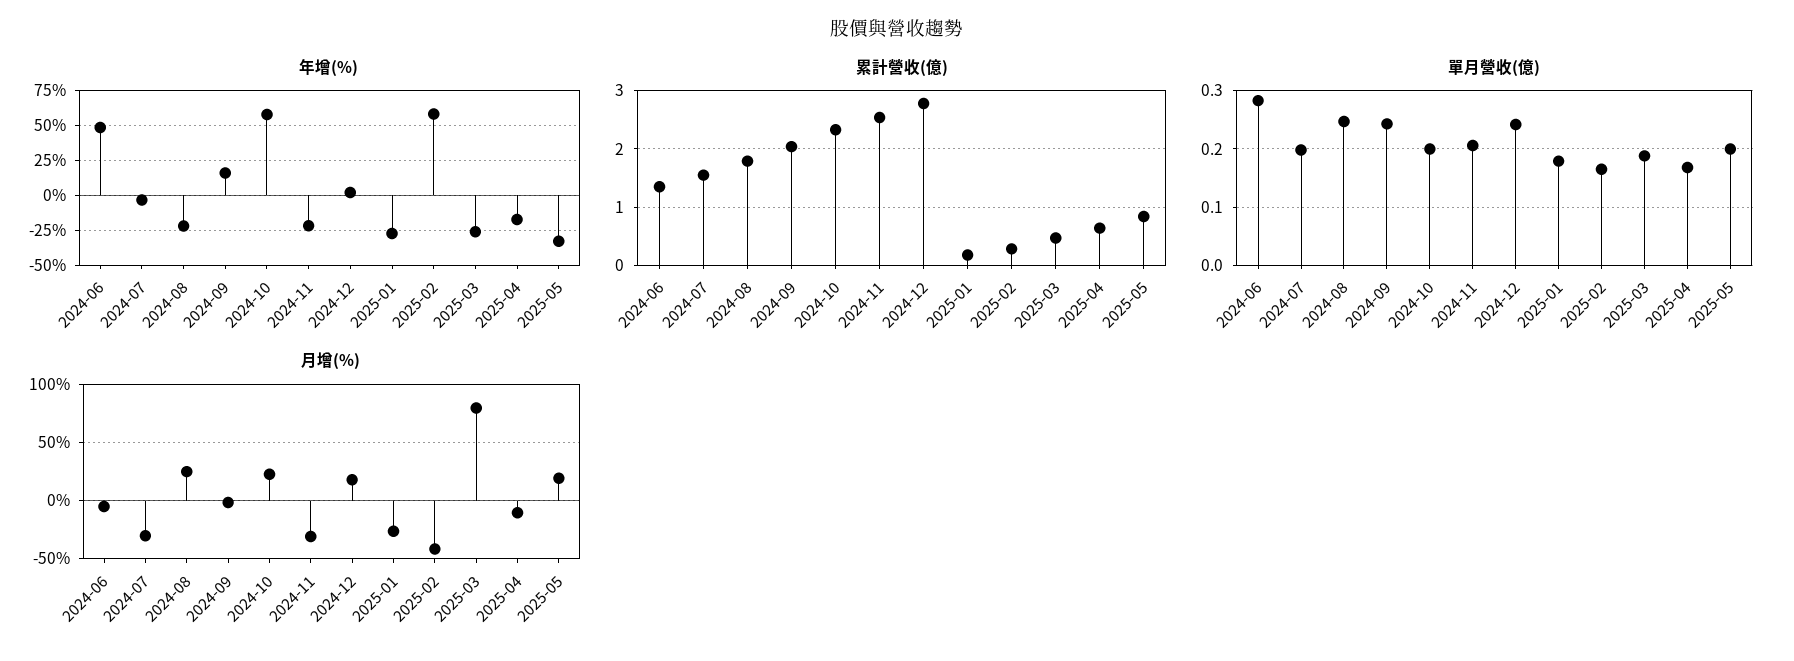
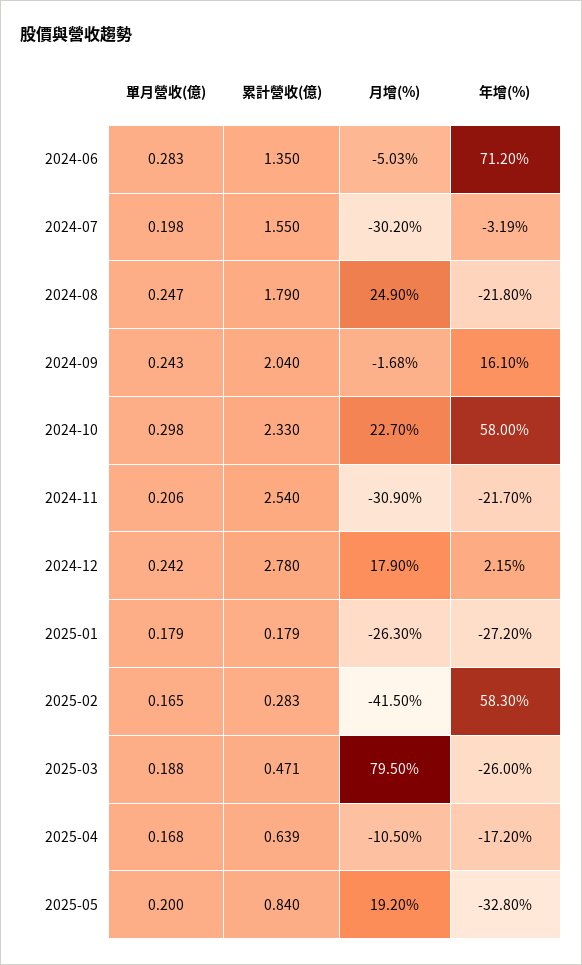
  {
    "年增(%)": {
-     "2024-06": 50,
+     "2024-06": 71.2,
      "2024-07": -3.19,
      "2024-08": -21.8,
      "2024-09": 16.1,
      "2024-10": 58,
      "2024-11": -21.7,
      "2024-12": 2.15,
      "2025-01": -27.2,
      "2025-02": 58.3,
      "2025-03": -26,
      "2025-04": -17.2,
      "2025-05": -32.8
    },
    "累計營收(億)": {
      "2024-06": 1.35,
      "2024-07": 1.55,
      "2024-08": 1.79,
      "2024-09": 2.04,
      "2024-10": 2.33,
      "2024-11": 2.54,
      "2024-12": 2.78,
      "2025-01": 0.179,
      "2025-02": 0.283,
      "2025-03": 0.471,
      "2025-04": 0.639,
      "2025-05": 0.84
    },
    "單月營收(億)": {
      "2024-06": 0.283,
      "2024-07": 0.198,
      "2024-08": 0.247,
      "2024-09": 0.243,
-     "2024-10": 0.2,
+     "2024-10": 0.298,
      "2024-11": 0.206,
      "2024-12": 0.242,
      "2025-01": 0.179,
      "2025-02": 0.165,
      "2025-03": 0.188,
      "2025-04": 0.168,
      "2025-05": 0.2
    },
    "月增(%)": {
      "2024-06": -5.03,
      "2024-07": -30.2,
      "2024-08": 24.9,
      "2024-09": -1.68,
      "2024-10": 22.7,
      "2024-11": -30.9,
      "2024-12": 17.9,
      "2025-01": -26.3,
      "2025-02": -41.5,
      "2025-03": 79.5,
      "2025-04": -10.5,
      "2025-05": 19.2
    }
  }

